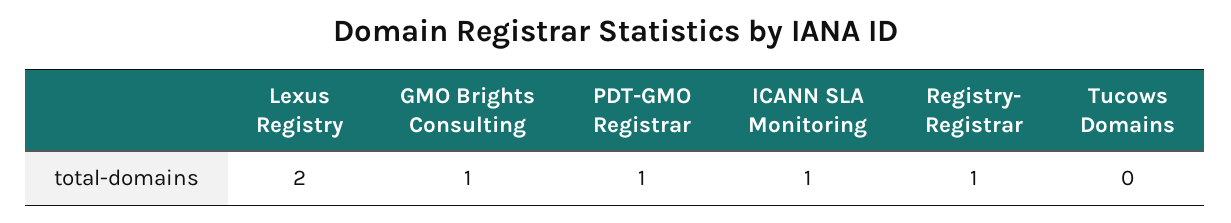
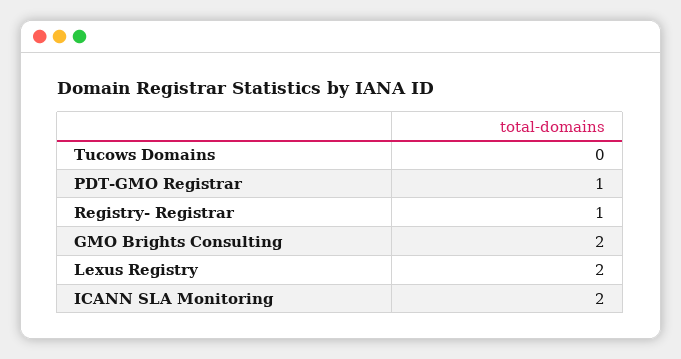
  {
    "Lexus Registry": 2,
-   "GMO Brights Consulting": 1,
+   "GMO Brights Consulting": 2,
    "PDT-GMO Registrar": 1,
-   "ICANN SLA Monitoring": 1,
+   "ICANN SLA Monitoring": 2,
    "Registry- Registrar": 1,
    "Tucows Domains": 0
  }

